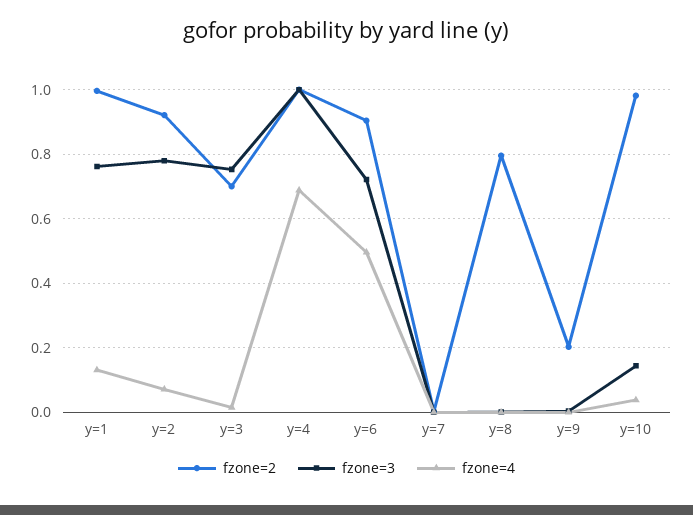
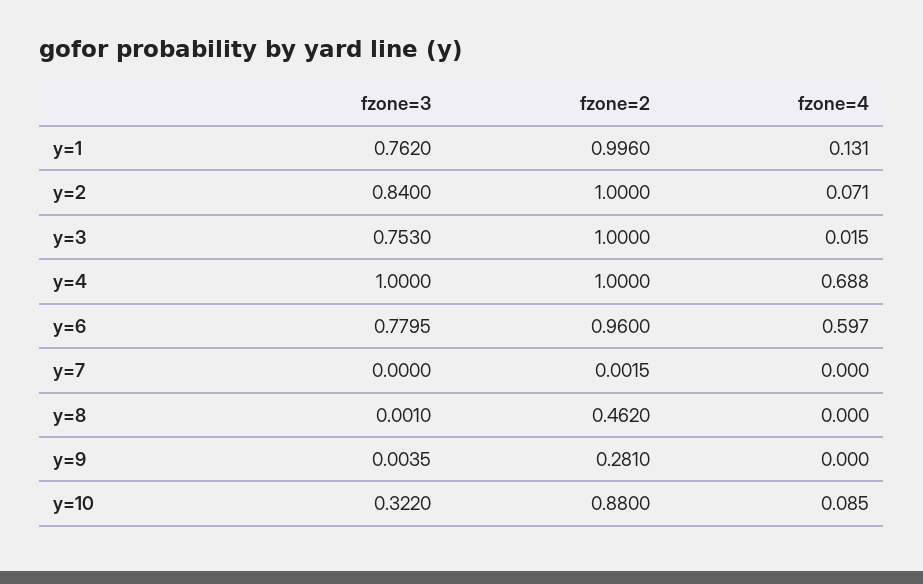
  {
    "fzone=2": {
      "y=1": 0.996,
-     "y=2": 0.92,
+     "y=2": 1,
-     "y=3": 0.7,
+     "y=3": 1,
      "y=4": 1,
-     "y=6": 0.9,
+     "y=6": 0.96,
      "y=7": 0.0015,
-     "y=8": 0.8,
+     "y=8": 0.462,
-     "y=9": 0.2,
+     "y=9": 0.281,
-     "y=10": 0.98
+     "y=10": 0.88
    },
    "fzone=3": {
      "y=1": 0.762,
-     "y=2": 0.78,
+     "y=2": 0.84,
      "y=3": 0.753,
      "y=4": 1,
-     "y=6": 0.72,
+     "y=6": 0.7795,
      "y=7": 0,
      "y=8": 0.001,
      "y=9": 0.0035,
-     "y=10": 0.14
+     "y=10": 0.322
    },
    "fzone=4": {
      "y=1": 0.131,
      "y=2": 0.071,
      "y=3": 0.015,
      "y=4": 0.688,
-     "y=6": 0.5,
+     "y=6": 0.597,
      "y=7": 0,
      "y=8": 0,
      "y=9": 0,
-     "y=10": 0.04
+     "y=10": 0.085
    }
  }

